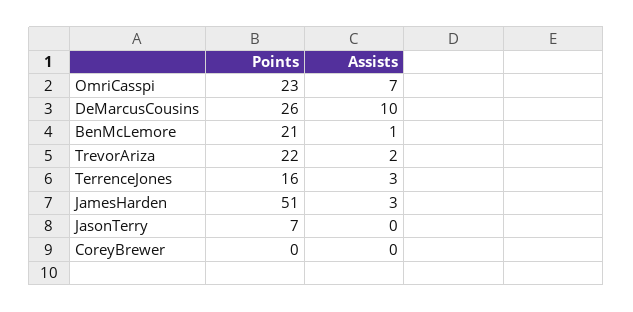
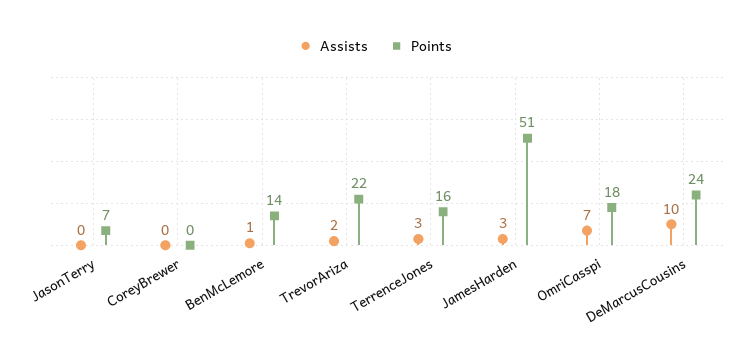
  {
    "Points": {
-     "OmriCasspi": 23,
+     "OmriCasspi": 18,
-     "DeMarcusCousins": 26,
+     "DeMarcusCousins": 24,
-     "BenMcLemore": 21,
+     "BenMcLemore": 14,
      "TrevorAriza": 22,
      "TerrenceJones": 16,
      "JamesHarden": 51,
      "JasonTerry": 7,
      "CoreyBrewer": 0
    },
    "Assists": {
      "OmriCasspi": 7,
      "DeMarcusCousins": 10,
      "BenMcLemore": 1,
      "TrevorAriza": 2,
      "TerrenceJones": 3,
      "JamesHarden": 3,
      "JasonTerry": 0,
      "CoreyBrewer": 0
    }
  }

